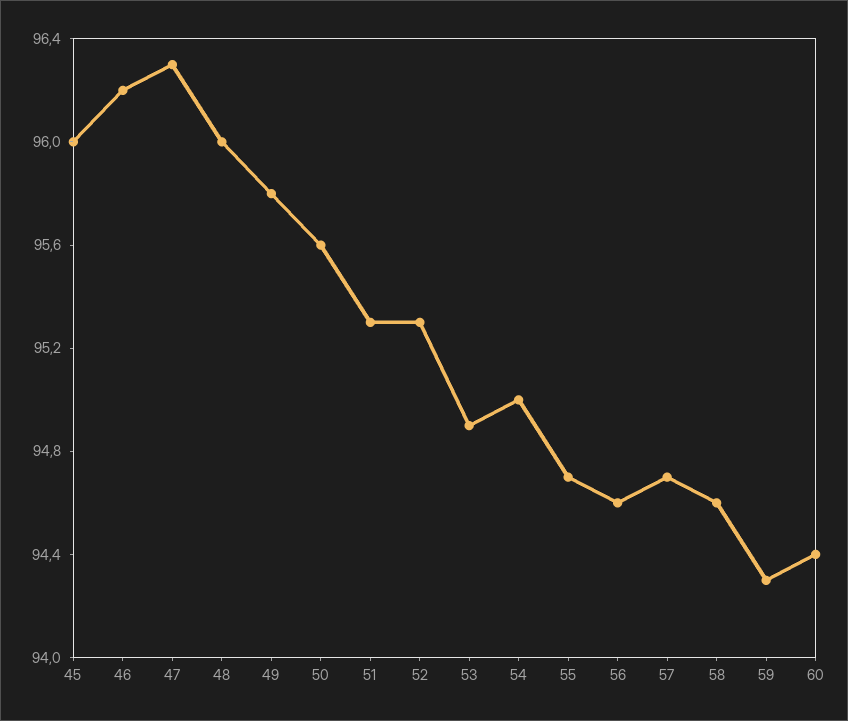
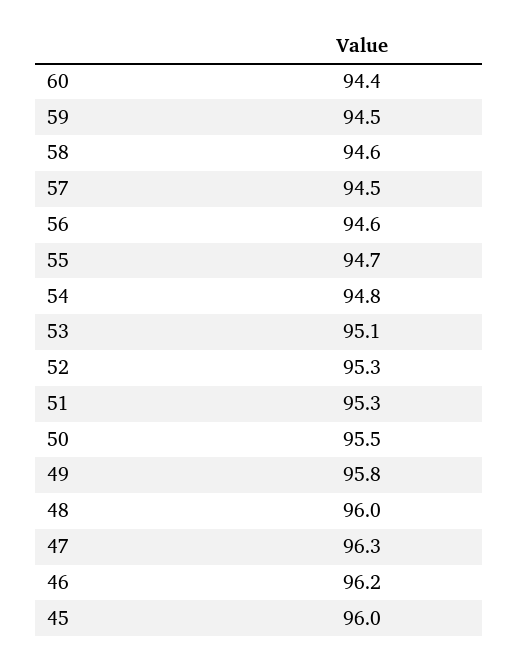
  {
    "45": 96,
    "46": 96.2,
    "47": 96.3,
    "48": 96,
    "49": 95.8,
-   "50": 95.6,
+   "50": 95.5,
    "51": 95.3,
    "52": 95.3,
-   "53": 94.9,
+   "53": 95.1,
-   "54": 95,
+   "54": 94.8,
    "55": 94.7,
    "56": 94.6,
-   "57": 94.7,
+   "57": 94.5,
    "58": 94.6,
-   "59": 94.3,
+   "59": 94.5,
    "60": 94.4
  }

